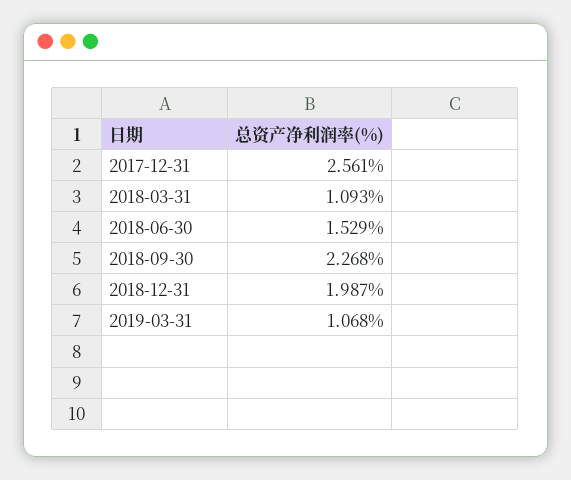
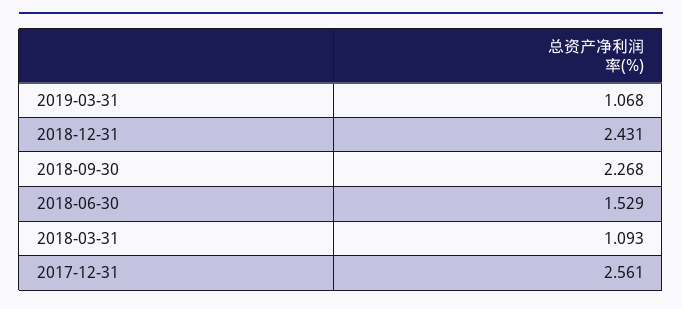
  {
    "2017-12-31": 2.561,
    "2018-03-31": 1.093,
    "2018-06-30": 1.529,
    "2018-09-30": 2.268,
-   "2018-12-31": 1.987,
+   "2018-12-31": 2.431,
    "2019-03-31": 1.068
  }

